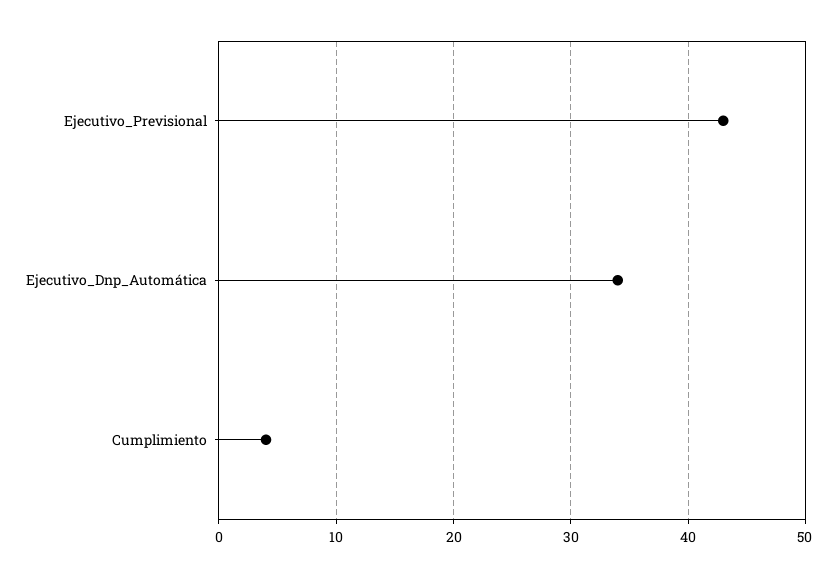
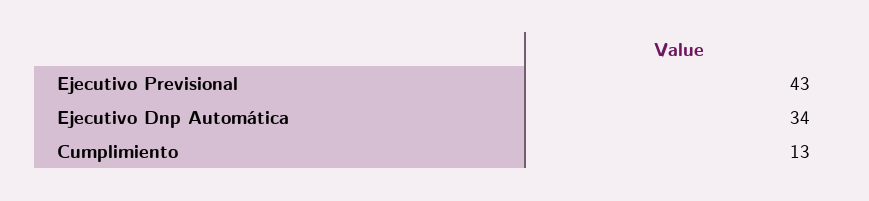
  {
    "Ejecutivo_Previsional": 43,
    "Ejecutivo_Dnp_Automática": 34,
-   "Cumplimiento": 4
+   "Cumplimiento": 13
  }

